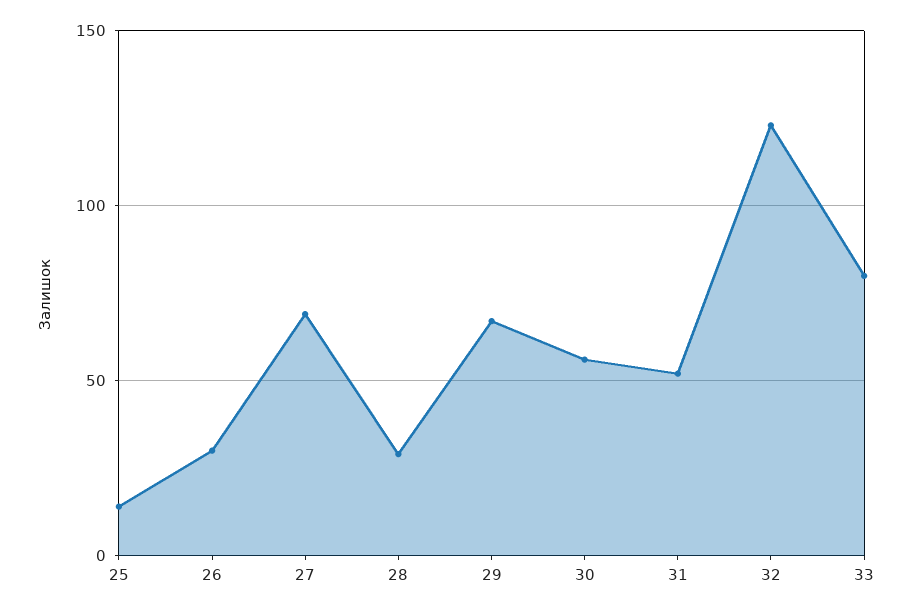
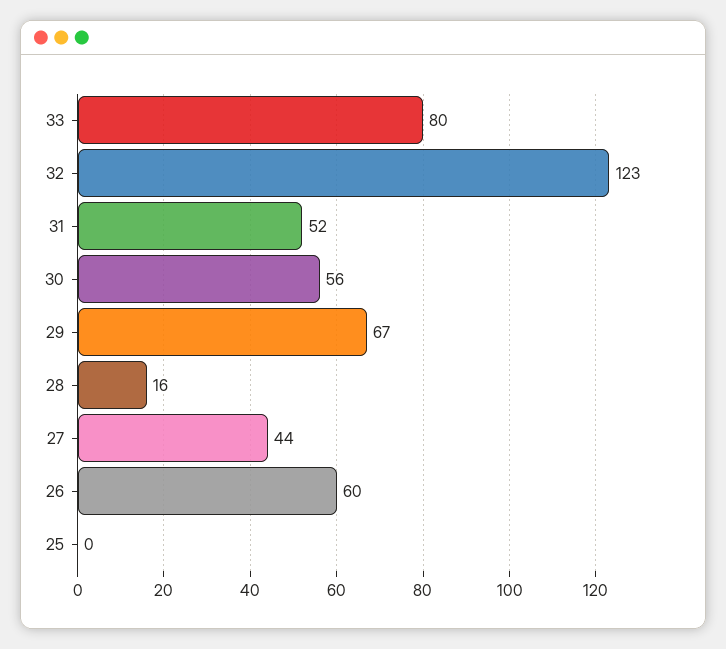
  {
-   "25": 15,
+   "25": 0,
-   "26": 30,
+   "26": 60,
-   "27": 70,
+   "27": 44,
-   "28": 30,
+   "28": 16,
    "29": 67,
    "30": 56,
    "31": 52,
    "32": 123,
    "33": 80
  }

